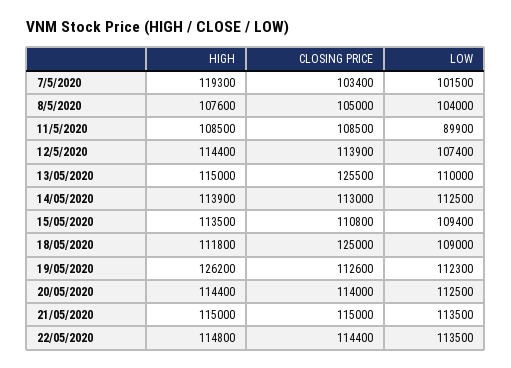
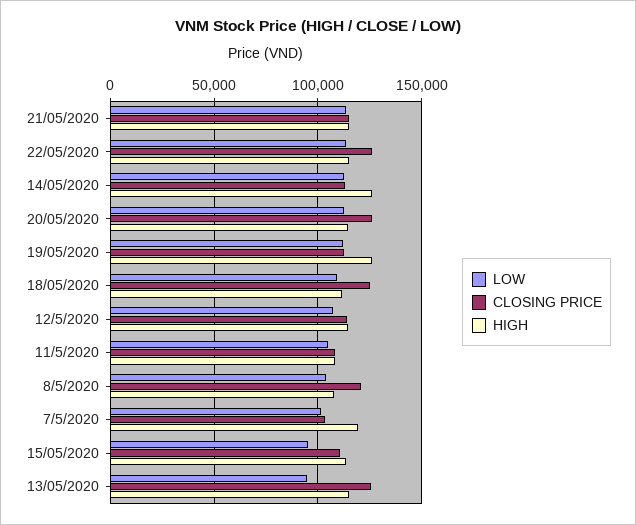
  {
    "HIGH": {
      "7/5/2020": 119300,
      "8/5/2020": 107600,
      "11/5/2020": 108500,
      "12/5/2020": 114400,
      "13/05/2020": 115000,
-     "14/05/2020": 113900,
+     "14/05/2020": 125000,
      "15/05/2020": 113500,
      "18/05/2020": 111800,
      "19/05/2020": 126200,
      "20/05/2020": 114400,
      "21/05/2020": 115000,
      "22/05/2020": 114800
    },
    "CLOSING PRICE": {
      "7/5/2020": 103400,
-     "8/5/2020": 105000,
+     "8/5/2020": 120000,
      "11/5/2020": 108500,
      "12/5/2020": 113900,
      "13/05/2020": 125500,
      "14/05/2020": 113000,
      "15/05/2020": 110800,
      "18/05/2020": 125000,
      "19/05/2020": 112600,
-     "20/05/2020": 114000,
+     "20/05/2020": 125000,
      "21/05/2020": 115000,
-     "22/05/2020": 114400
+     "22/05/2020": 125000
    },
    "LOW": {
      "7/5/2020": 101500,
      "8/5/2020": 104000,
-     "11/5/2020": 89900,
+     "11/5/2020": 105000,
      "12/5/2020": 107400,
-     "13/05/2020": 110000,
+     "13/05/2020": 95000,
      "14/05/2020": 112500,
-     "15/05/2020": 109400,
+     "15/05/2020": 95000,
      "18/05/2020": 109000,
      "19/05/2020": 112300,
      "20/05/2020": 112500,
      "21/05/2020": 113500,
      "22/05/2020": 113500
    }
  }

